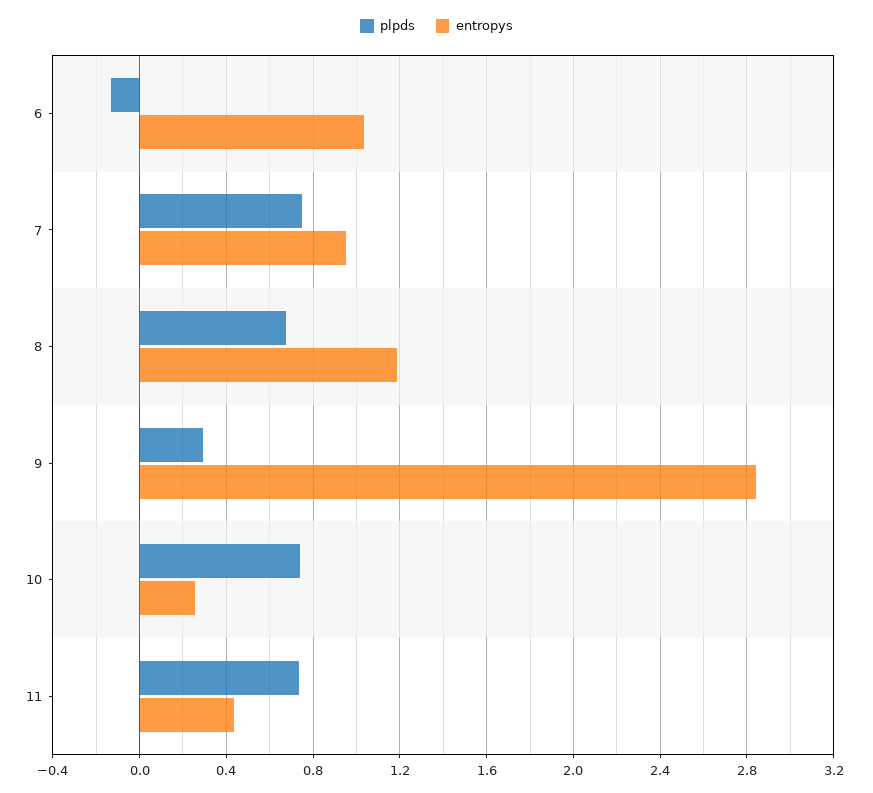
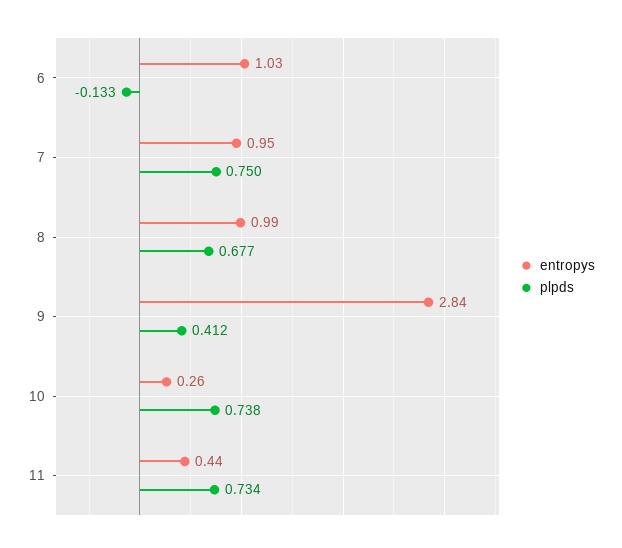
  {
    "plpds": {
      "6": -0.133,
      "7": 0.75,
      "8": 0.677,
-     "9": 0.3,
+     "9": 0.412,
      "10": 0.738,
      "11": 0.734
    },
    "entropys": {
      "6": 1.03,
      "7": 0.95,
-     "8": 1.2,
+     "8": 0.99,
      "9": 2.84,
      "10": 0.26,
      "11": 0.44
    }
  }

